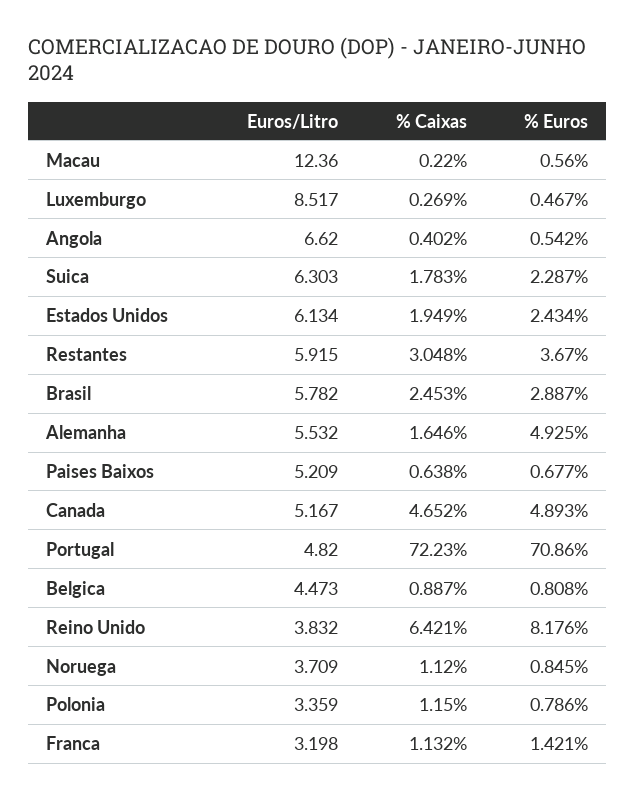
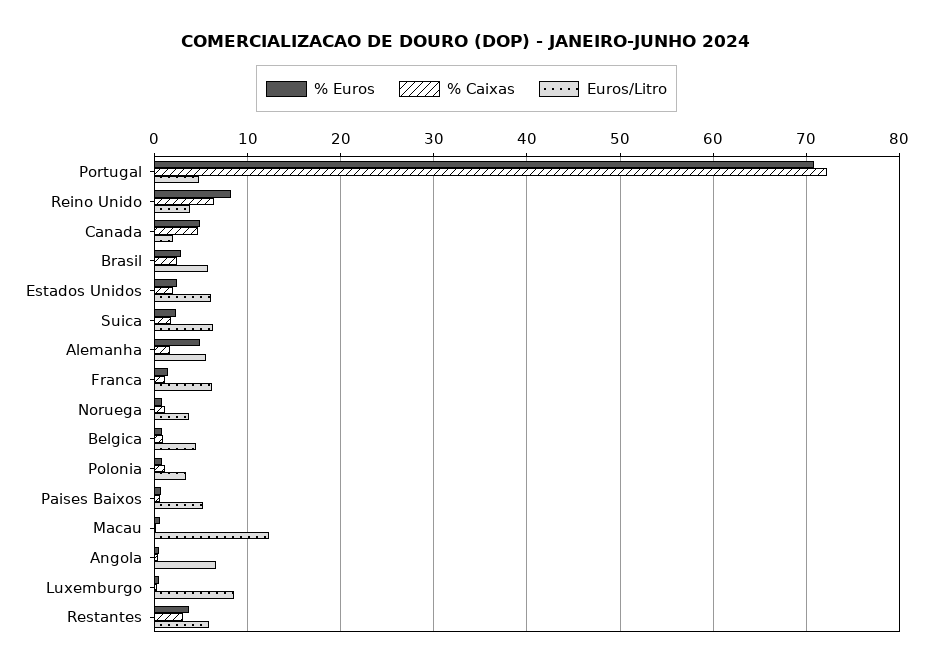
  {
    "Euros/Litro": {
      "Macau": 12.36,
      "Luxemburgo": 8.517,
      "Angola": 6.62,
      "Suica": 6.303,
      "Estados Unidos": 6.134,
      "Restantes": 5.915,
      "Brasil": 5.782,
      "Alemanha": 5.532,
      "Paises Baixos": 5.209,
-     "Canada": 5.167,
+     "Canada": 2,
      "Portugal": 4.82,
      "Belgica": 4.473,
      "Reino Unido": 3.832,
      "Noruega": 3.709,
      "Polonia": 3.359,
-     "Franca": 3.198
+     "Franca": 6
    },
    "% Caixas": {
      "Macau": 0.22,
      "Luxemburgo": 0.269,
      "Angola": 0.402,
      "Suica": 1.783,
      "Estados Unidos": 1.949,
      "Restantes": 3.048,
      "Brasil": 2.453,
      "Alemanha": 1.646,
      "Paises Baixos": 0.638,
      "Canada": 4.652,
      "Portugal": 72.23,
      "Belgica": 0.887,
      "Reino Unido": 6.421,
      "Noruega": 1.12,
      "Polonia": 1.15,
      "Franca": 1.132
    },
    "% Euros": {
      "Macau": 0.56,
      "Luxemburgo": 0.467,
      "Angola": 0.542,
      "Suica": 2.287,
      "Estados Unidos": 2.434,
      "Restantes": 3.67,
      "Brasil": 2.887,
      "Alemanha": 4.925,
      "Paises Baixos": 0.677,
      "Canada": 4.893,
      "Portugal": 70.86,
      "Belgica": 0.808,
      "Reino Unido": 8.176,
      "Noruega": 0.845,
      "Polonia": 0.786,
      "Franca": 1.421
    }
  }

